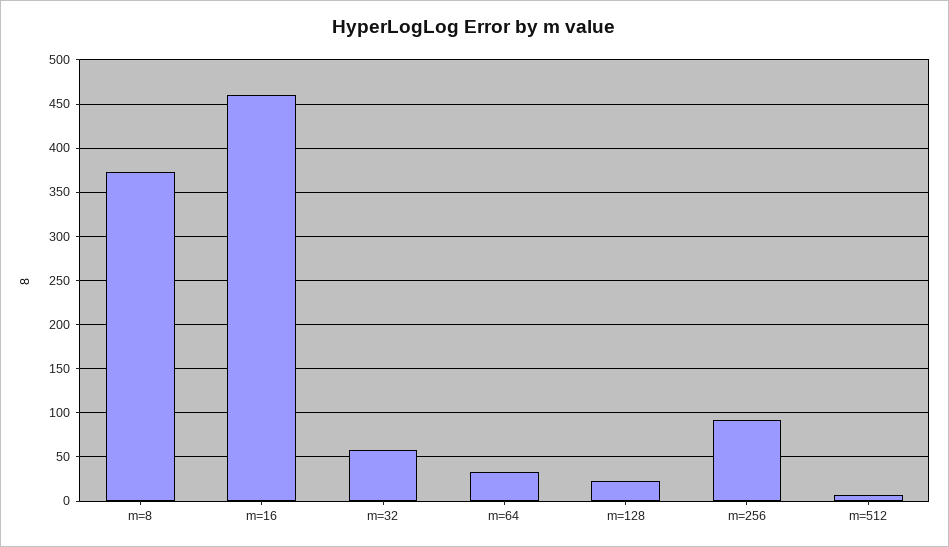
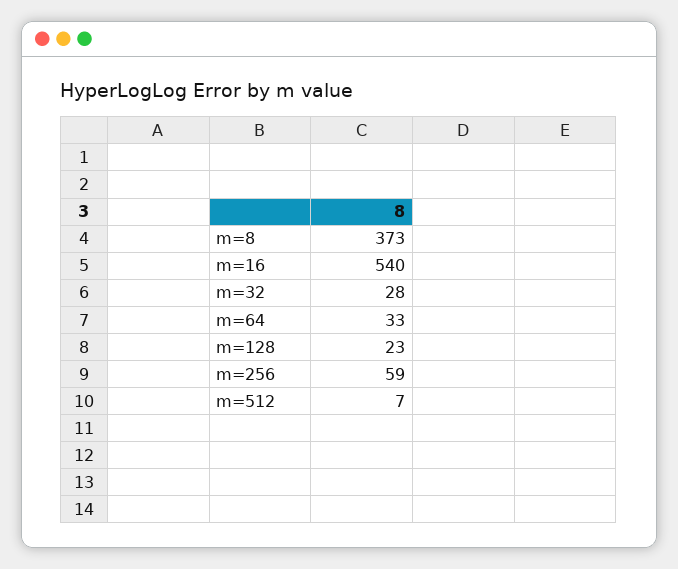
  {
    "m=8": 373,
-   "m=16": 460,
+   "m=16": 540,
-   "m=32": 60,
+   "m=32": 28,
    "m=64": 33,
    "m=128": 23,
-   "m=256": 90,
+   "m=256": 59,
    "m=512": 7
  }

